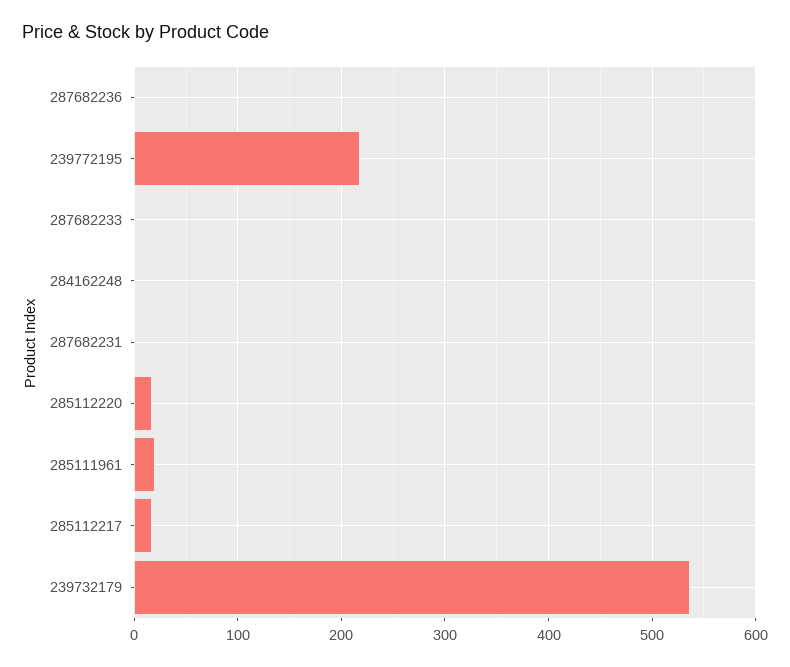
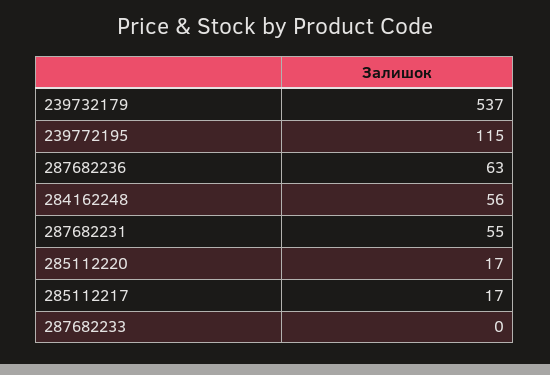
  {
-   "287682236": 0,
+   "287682236": 63,
-   "239772195": 220,
+   "239772195": 115,
    "287682233": 0,
-   "284162248": 0,
+   "284162248": 56,
-   "287682231": 0,
+   "287682231": 55,
    "285112220": 17,
-   "285111961": 20,
    "285112217": 17,
    "239732179": 537
  }

